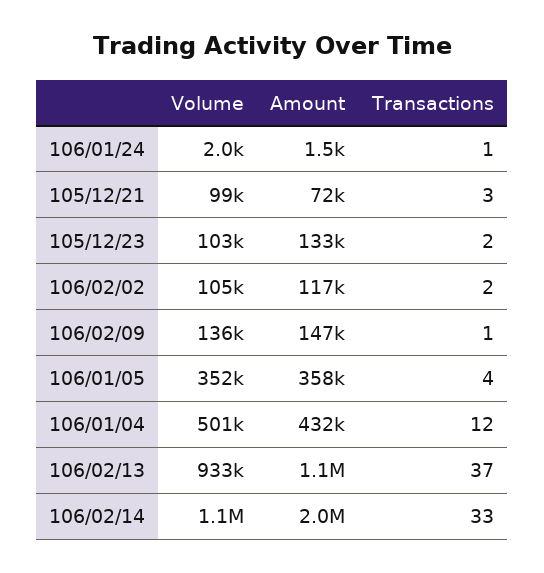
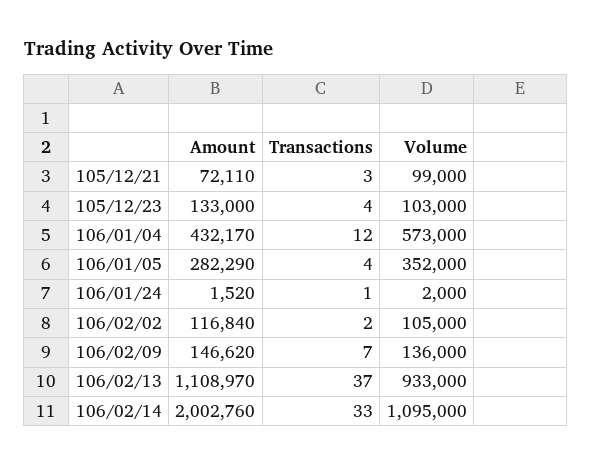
  {
    "Volume": {
      "106/01/24": 2000,
      "105/12/21": 99000,
      "105/12/23": 103000,
      "106/02/02": 105000,
      "106/02/09": 136000,
      "106/01/05": 352000,
-     "106/01/04": 501000,
+     "106/01/04": 573000,
      "106/02/13": 933000,
      "106/02/14": 1095000
    },
    "Amount": {
      "106/01/24": 1520,
      "105/12/21": 72110,
      "105/12/23": 133000,
      "106/02/02": 116840,
      "106/02/09": 146620,
-     "106/01/05": 358000,
+     "106/01/05": 282290,
      "106/01/04": 432170,
      "106/02/13": 1108970,
      "106/02/14": 2002760
    },
    "Transactions": {
      "106/01/24": 1,
      "105/12/21": 3,
-     "105/12/23": 2,
+     "105/12/23": 4,
      "106/02/02": 2,
-     "106/02/09": 1,
+     "106/02/09": 7,
      "106/01/05": 4,
      "106/01/04": 12,
      "106/02/13": 37,
      "106/02/14": 33
    }
  }

